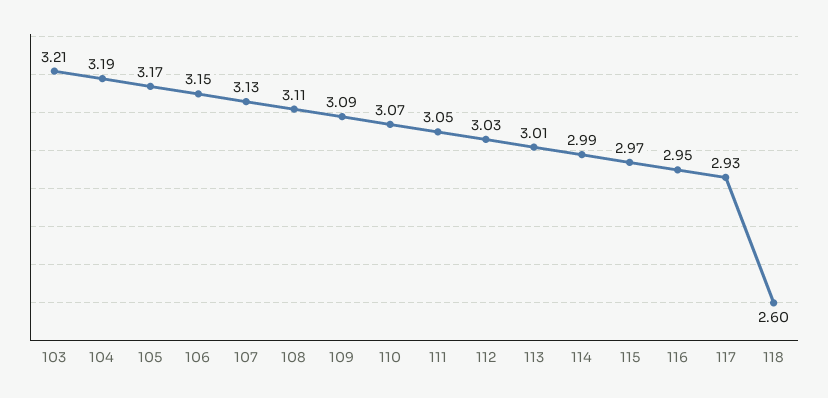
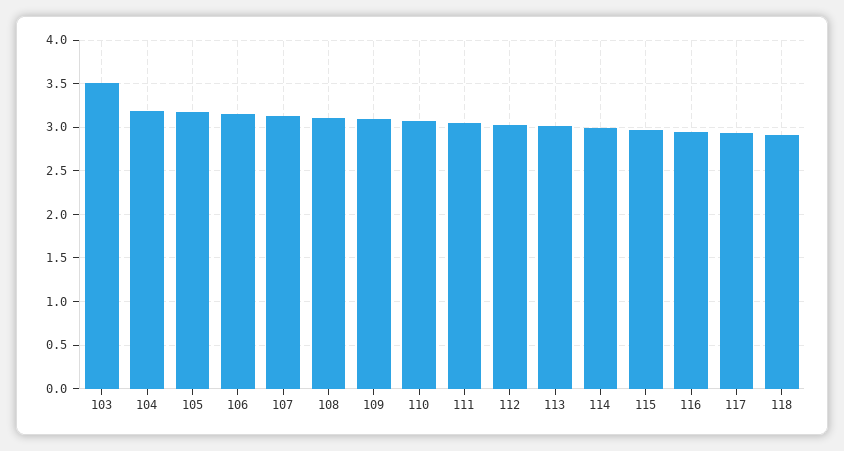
  {
-   "103": 3.21,
+   "103": 3.5,
    "104": 3.19,
    "105": 3.17,
    "106": 3.15,
    "107": 3.13,
    "108": 3.11,
    "109": 3.09,
    "110": 3.07,
    "111": 3.05,
    "112": 3.03,
    "113": 3.01,
    "114": 2.99,
    "115": 2.97,
    "116": 2.95,
    "117": 2.93,
-   "118": 2.6
+   "118": 2.9
  }

